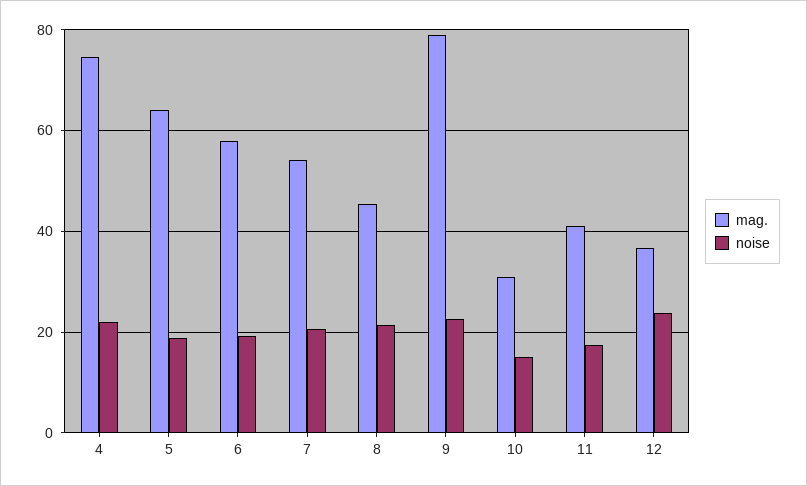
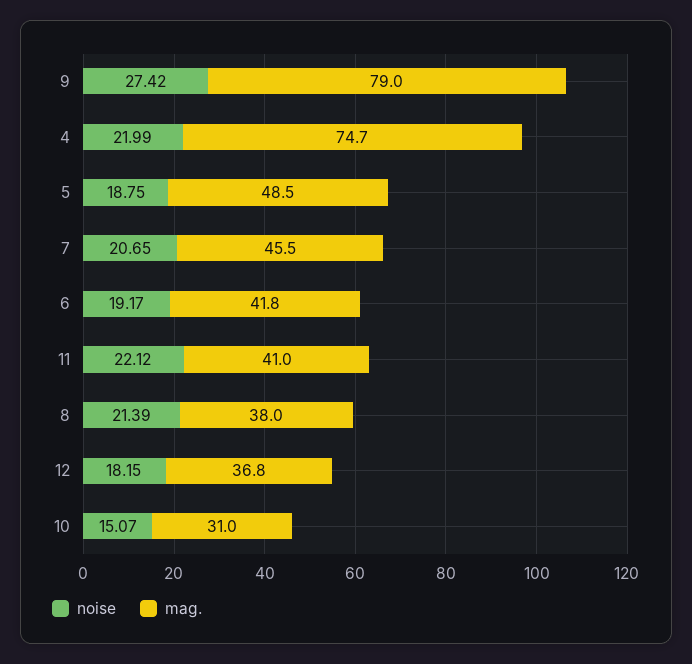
  {
    "mag.": {
      "4": 74.7,
-     "5": 64,
+     "5": 48.5,
-     "6": 58,
+     "6": 41.8,
-     "7": 54,
+     "7": 45.5,
-     "8": 46,
+     "8": 38,
      "9": 79,
      "10": 31,
      "11": 41,
      "12": 36.8
    },
    "noise": {
      "4": 21.99,
      "5": 18.75,
      "6": 19.17,
      "7": 20.65,
      "8": 21.39,
-     "9": 22,
+     "9": 27.42,
      "10": 15.07,
-     "11": 18,
+     "11": 22.12,
-     "12": 24
+     "12": 18.15
    }
  }

